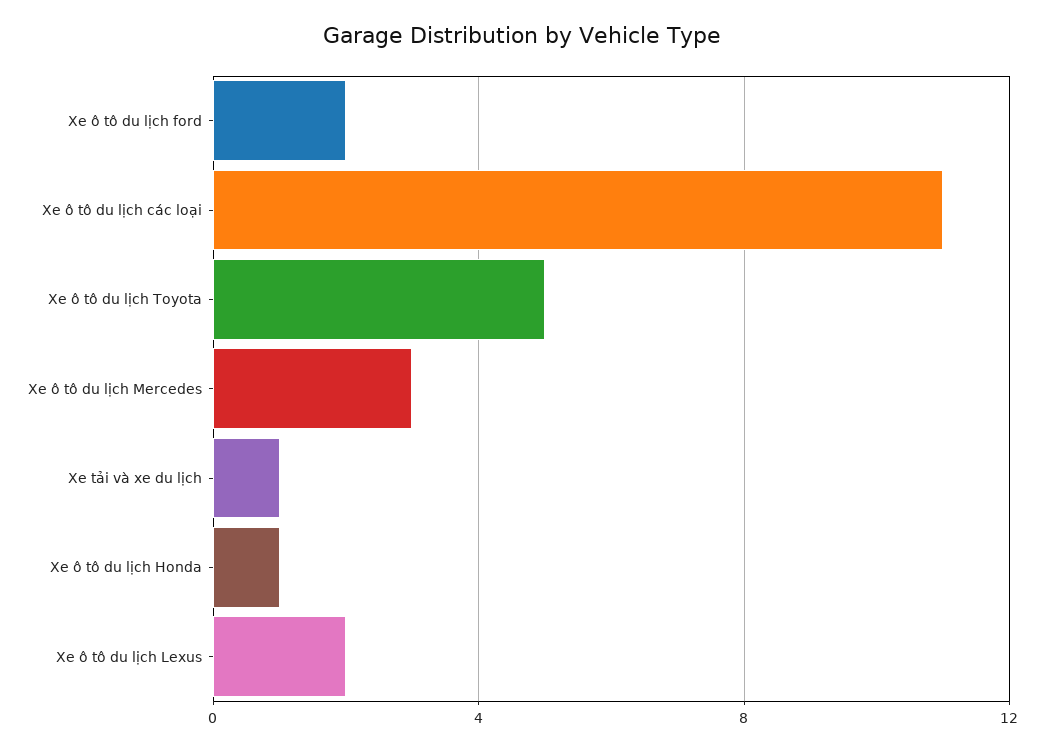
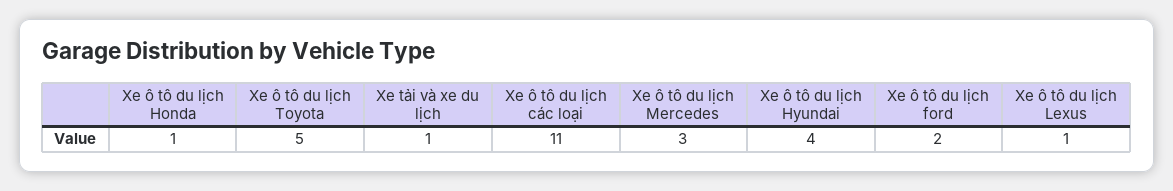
  {
    "Xe ô tô du lịch ford": 2,
    "Xe ô tô du lịch các loại": 11,
    "Xe ô tô du lịch Toyota": 5,
    "Xe ô tô du lịch Mercedes": 3,
    "Xe tải và xe du lịch": 1,
    "Xe ô tô du lịch Honda": 1,
-   "Xe ô tô du lịch Lexus": 2
+   "Xe ô tô du lịch Lexus": 1,
+   "Xe ô tô du lịch Hyundai": 4
  }

